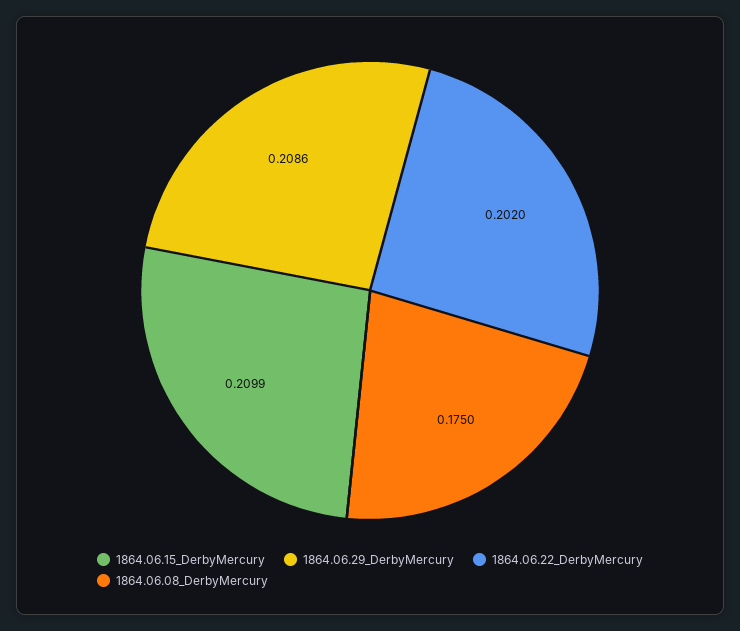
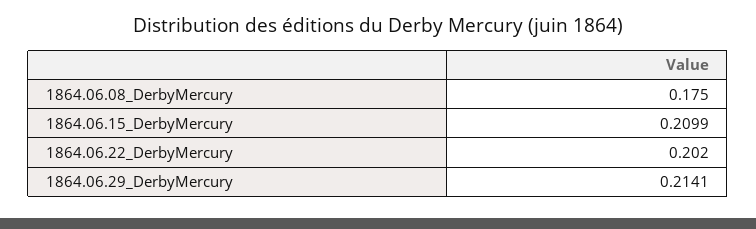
  {
    "1864.06.15_DerbyMercury": 0.2099,
-   "1864.06.29_DerbyMercury": 0.2086,
+   "1864.06.29_DerbyMercury": 0.2141,
    "1864.06.22_DerbyMercury": 0.202,
    "1864.06.08_DerbyMercury": 0.175
  }

